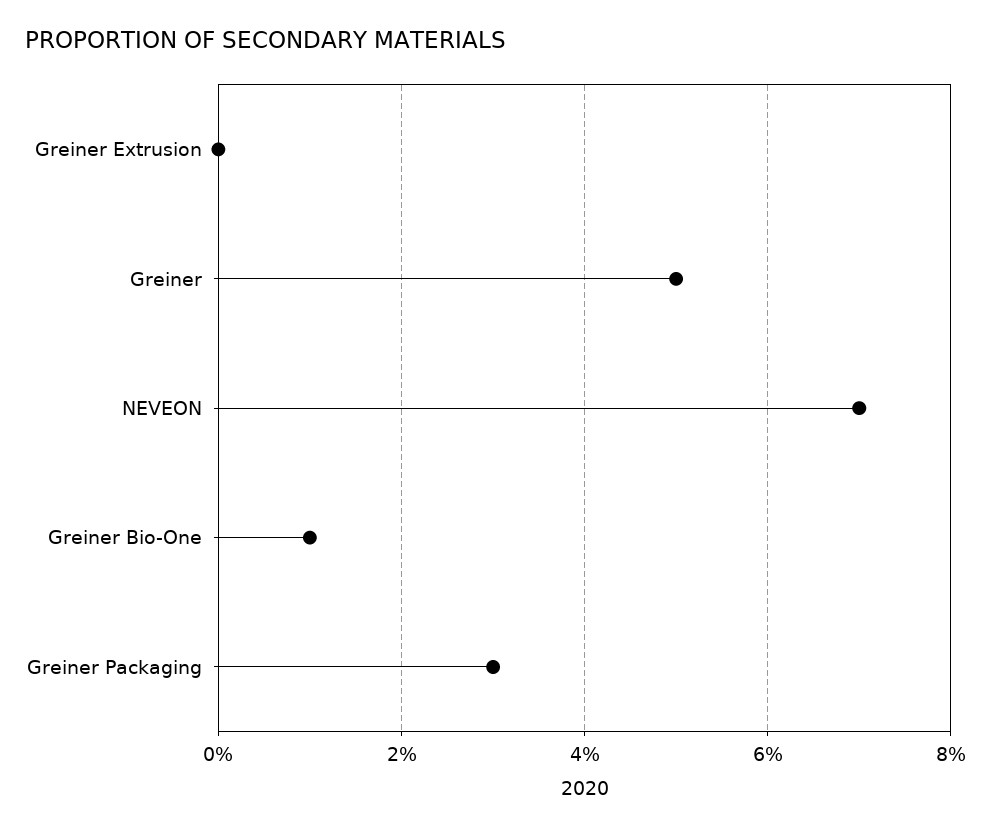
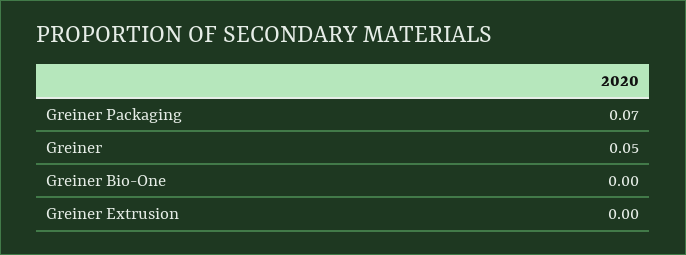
  {
    "Greiner Extrusion": 0,
    "Greiner": 0.05,
-   "NEVEON": 0.07,
-   "Greiner Bio-One": 0.01,
+   "Greiner Bio-One": 0,
-   "Greiner Packaging": 0.03
+   "Greiner Packaging": 0.07
  }

